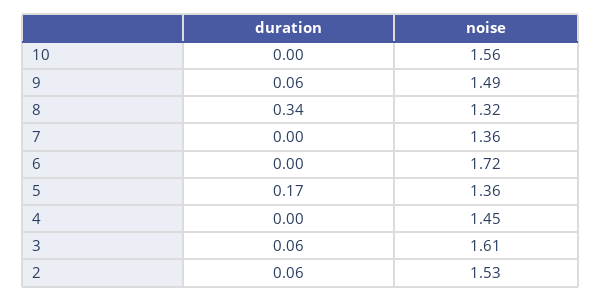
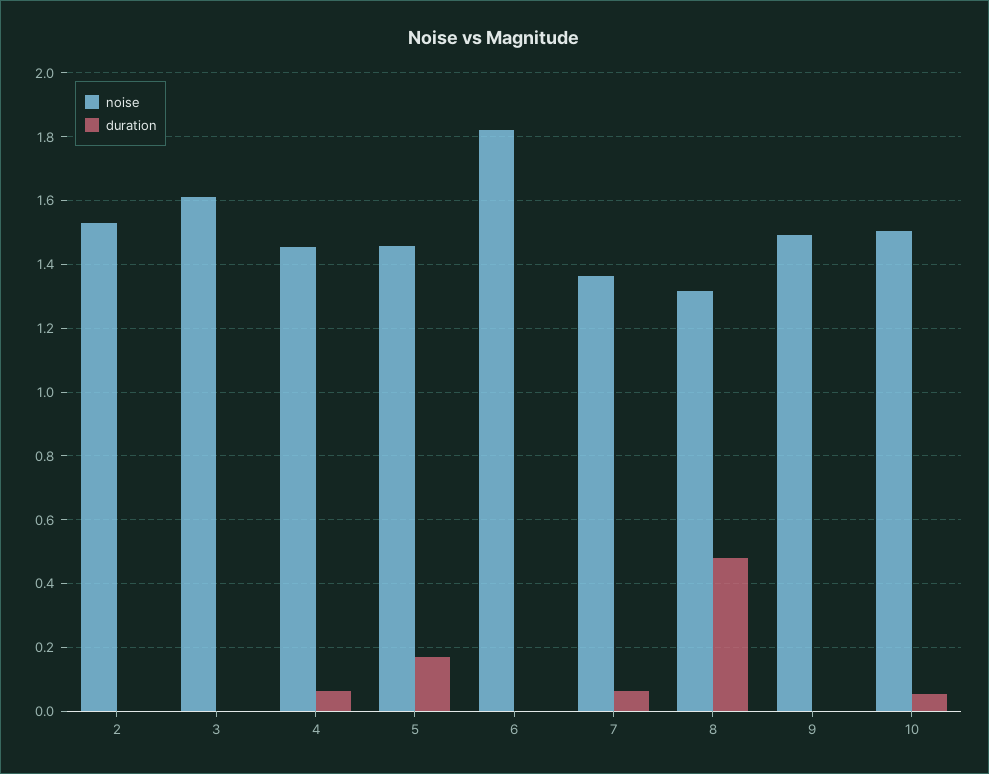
  {
    "duration": {
-     "10": 0,
+     "10": 0.06,
-     "9": 0.06,
+     "9": 0,
-     "8": 0.34,
+     "8": 0.48,
-     "7": 0,
+     "7": 0.06,
      "6": 0,
      "5": 0.17,
-     "4": 0,
+     "4": 0.06,
-     "3": 0.06,
+     "3": 0,
-     "2": 0.06
+     "2": 0
    },
    "noise": {
-     "10": 1.56,
+     "10": 1.5,
      "9": 1.49,
      "8": 1.32,
      "7": 1.36,
-     "6": 1.72,
+     "6": 1.82,
-     "5": 1.36,
+     "5": 1.46,
      "4": 1.45,
      "3": 1.61,
      "2": 1.53
    }
  }

